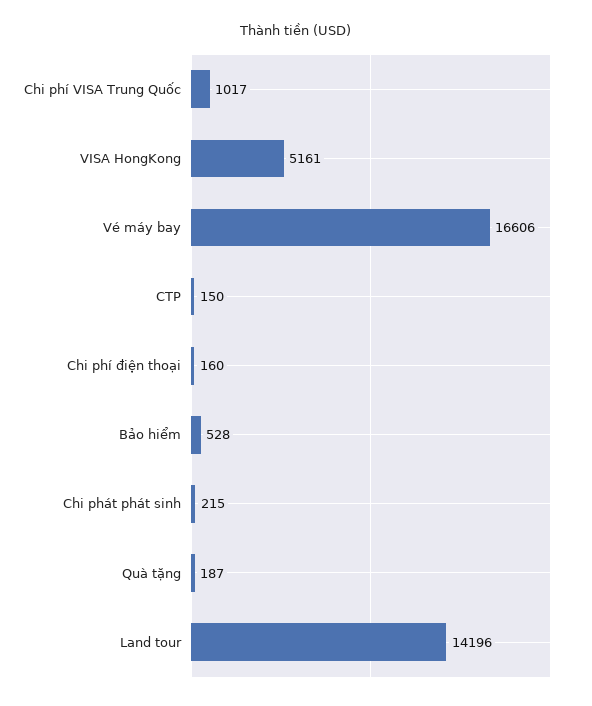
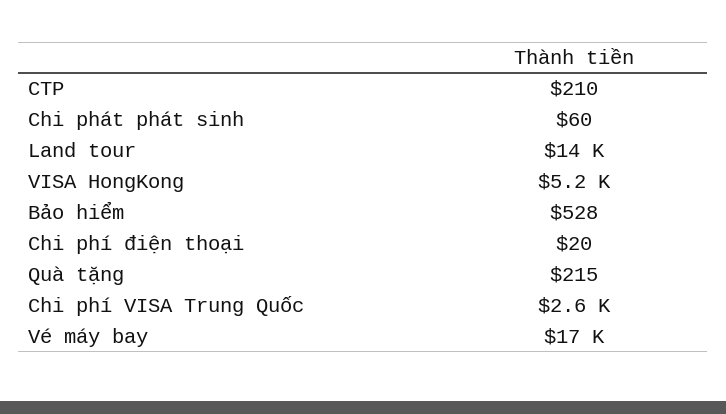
  {
-   "Chi phí VISA Trung Quốc": 1017,
+   "Chi phí VISA Trung Quốc": 2600,
    "VISA HongKong": 5161,
    "Vé máy bay": 16606,
-   "CTP": 150,
+   "CTP": 210,
-   "Chi phí điện thoại": 160,
+   "Chi phí điện thoại": 20,
    "Bảo hiểm": 528,
-   "Chi phát phát sinh": 215,
+   "Chi phát phát sinh": 60,
-   "Quà tặng": 187,
+   "Quà tặng": 215,
    "Land tour": 14196
  }

